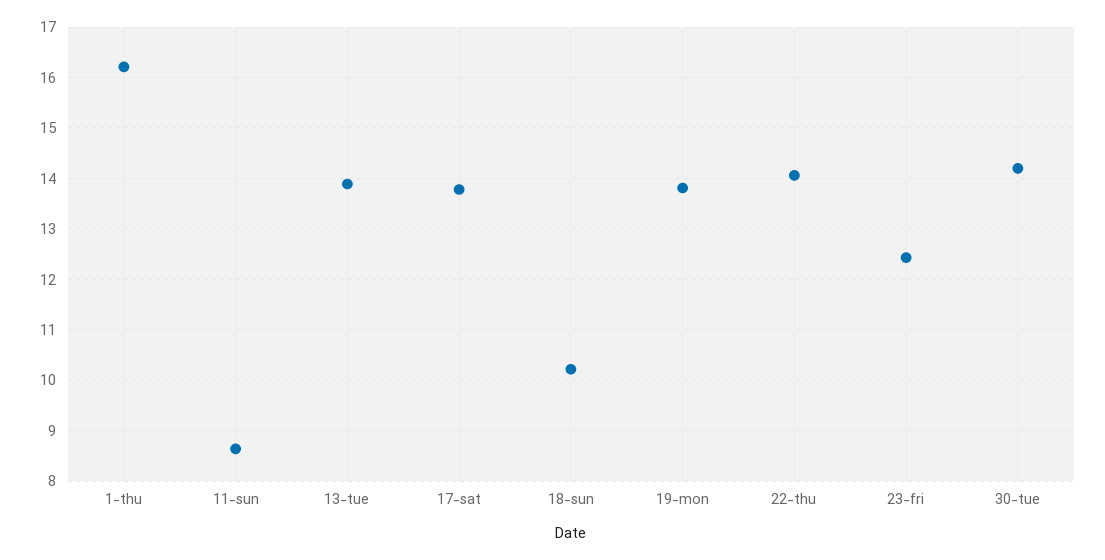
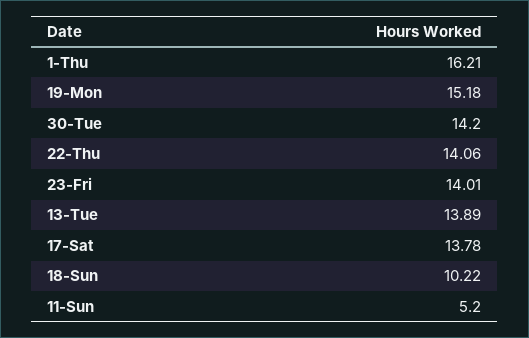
  {
    "1-thu": 16.21,
-   "11-sun": 8.6,
+   "11-sun": 5.2,
    "13-tue": 13.89,
    "17-sat": 13.78,
    "18-sun": 10.22,
-   "19-mon": 13.8,
+   "19-mon": 15.18,
    "22-thu": 14.06,
-   "23-fri": 12.4,
+   "23-fri": 14.01,
    "30-tue": 14.2
  }

